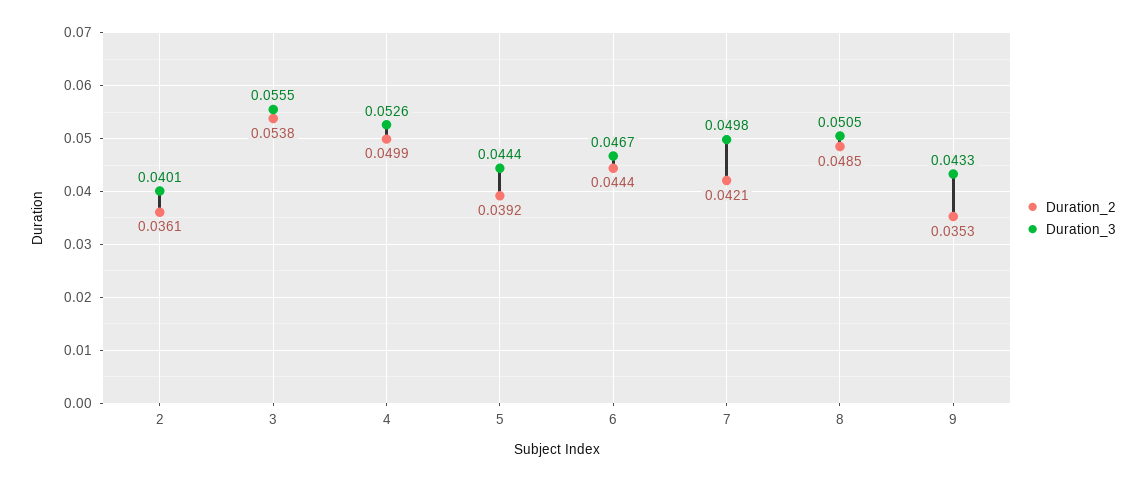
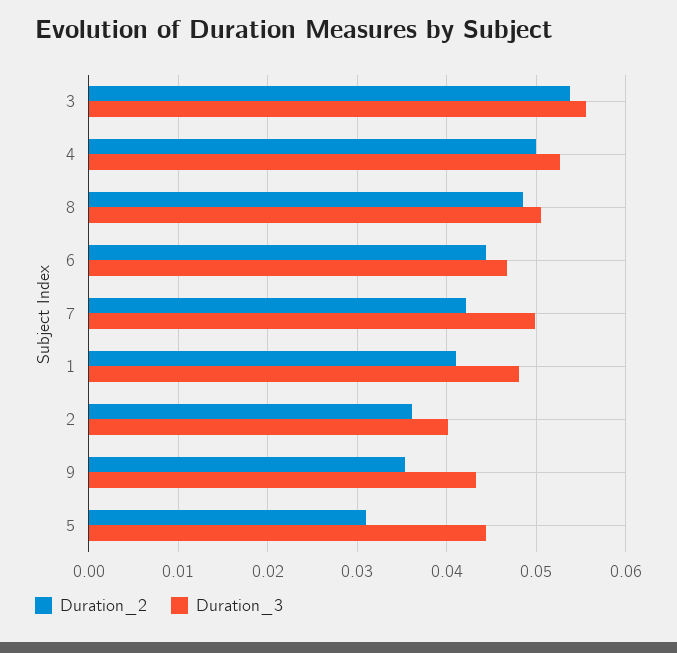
  {
    "Duration_2": {
      "2": 0.0361,
      "3": 0.0538,
      "4": 0.0499,
-     "5": 0.0392,
+     "5": 0.031,
      "6": 0.0444,
      "7": 0.0421,
      "8": 0.0485,
-     "9": 0.0353
+     "9": 0.0353,
+     "1": 0.041
    },
    "Duration_3": {
      "2": 0.0401,
      "3": 0.0555,
      "4": 0.0526,
      "5": 0.0444,
      "6": 0.0467,
      "7": 0.0498,
      "8": 0.0505,
-     "9": 0.0433
+     "9": 0.0433,
+     "1": 0.048
    }
  }

